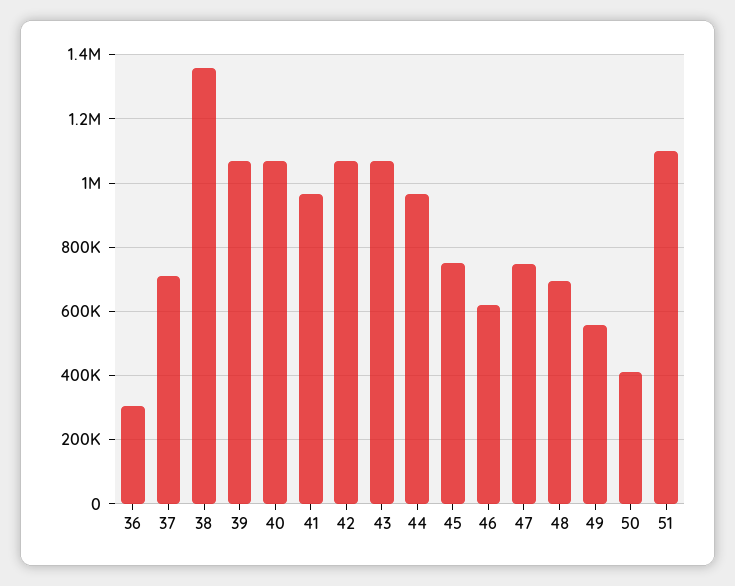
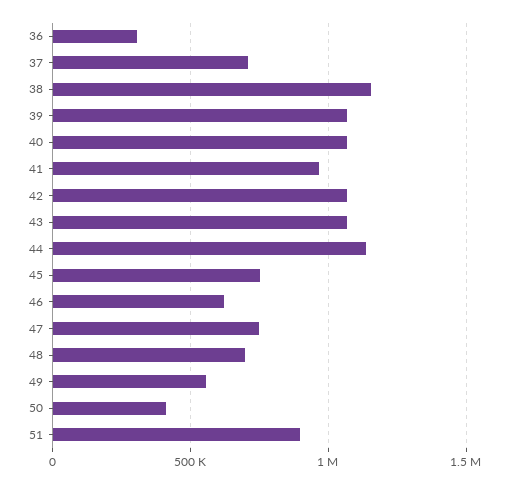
  {
    "36": 300000,
    "37": 700000,
-   "38": 1360000,
+   "38": 1150000,
    "39": 1060000,
    "40": 1060000,
    "41": 960000,
    "42": 1060000,
    "43": 1060000,
-   "44": 960000,
+   "44": 1150000,
    "45": 760000,
    "46": 620000,
    "47": 740000,
    "48": 700000,
    "49": 560000,
    "50": 420000,
-   "51": 1100000
+   "51": 900000
  }

